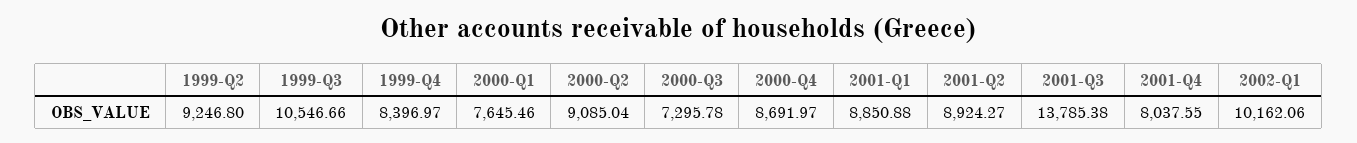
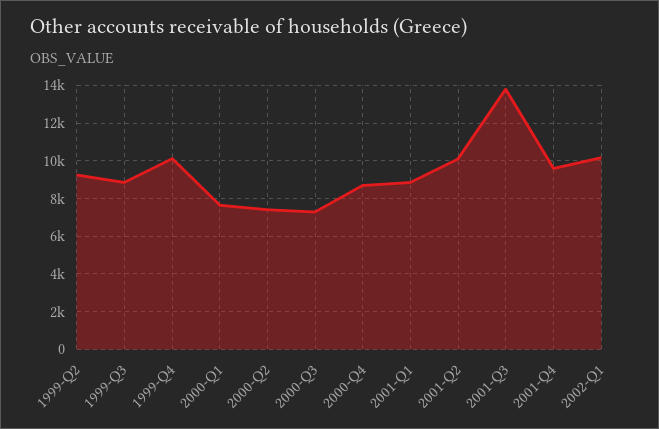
  {
    "1999-Q2": 9246.8,
-   "1999-Q3": 10546.66,
+   "1999-Q3": 9000,
-   "1999-Q4": 8396.97,
+   "1999-Q4": 10000,
    "2000-Q1": 7645.46,
-   "2000-Q2": 9085.04,
+   "2000-Q2": 7500,
    "2000-Q3": 7295.78,
    "2000-Q4": 8691.97,
    "2001-Q1": 8850.88,
-   "2001-Q2": 8924.27,
+   "2001-Q2": 10000,
    "2001-Q3": 13785.38,
-   "2001-Q4": 8037.55,
+   "2001-Q4": 9500,
    "2002-Q1": 10162.06
  }

